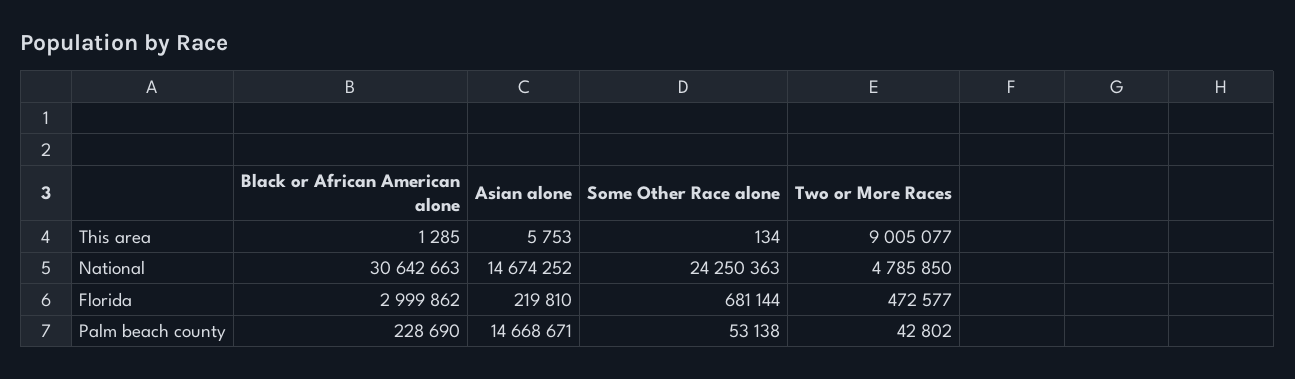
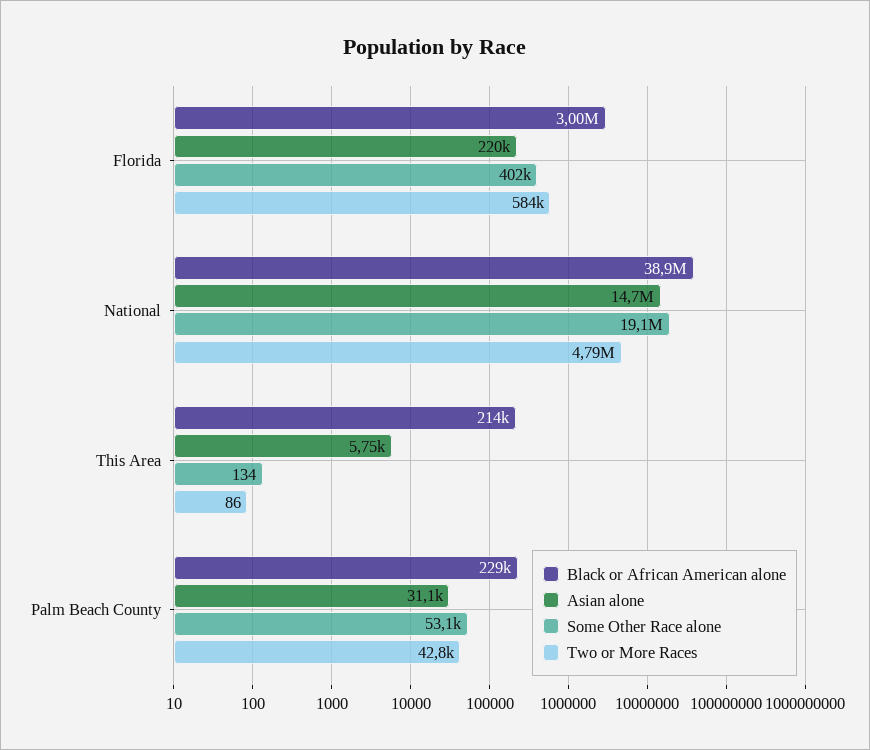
  {
    "Black or African American alone": {
-     "This area": 1285,
+     "This area": 214000,
-     "National": 30642663,
+     "National": 38900000,
      "Florida": 2999862,
      "Palm beach county": 228690
    },
    "Asian alone": {
      "This area": 5753,
      "National": 14674252,
      "Florida": 219810,
-     "Palm beach county": 14668671
+     "Palm beach county": 31100
    },
    "Some Other Race alone": {
      "This area": 134,
-     "National": 24250363,
+     "National": 19100000,
-     "Florida": 681144,
+     "Florida": 402000,
      "Palm beach county": 53138
    },
    "Two or More Races": {
-     "This area": 9005077,
+     "This area": 86,
      "National": 4785850,
-     "Florida": 472577,
+     "Florida": 584000,
      "Palm beach county": 42802
    }
  }

